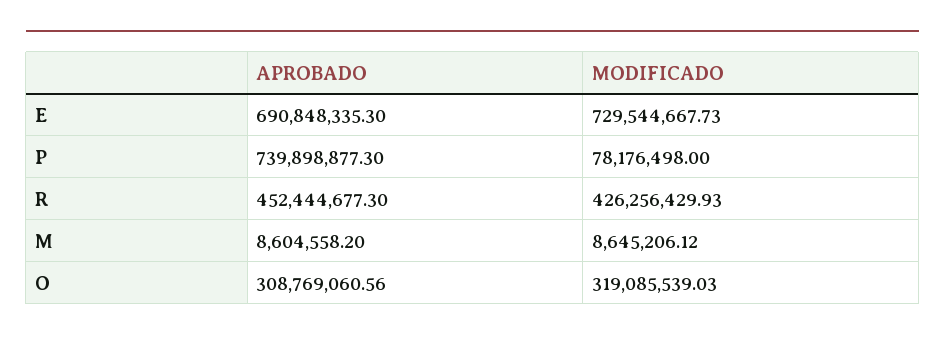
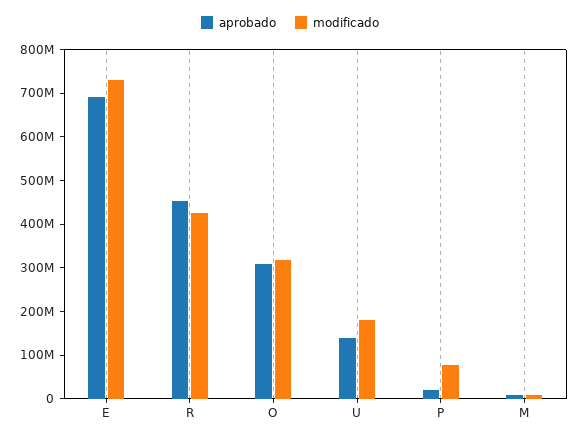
  {
    "APROBADO": {
      "E": 690848335.3,
-     "P": 739898877.3,
+     "P": 20000000,
      "R": 452444677.3,
      "M": 8604558.2,
-     "O": 308769060.56
+     "O": 308769060.56,
+     "U": 140000000
    },
    "MODIFICADO": {
      "E": 729544667.73,
      "P": 78176498,
      "R": 426256429.93,
      "M": 8645206.12,
-     "O": 319085539.03
+     "O": 319085539.03,
+     "U": 180000000
    }
  }

